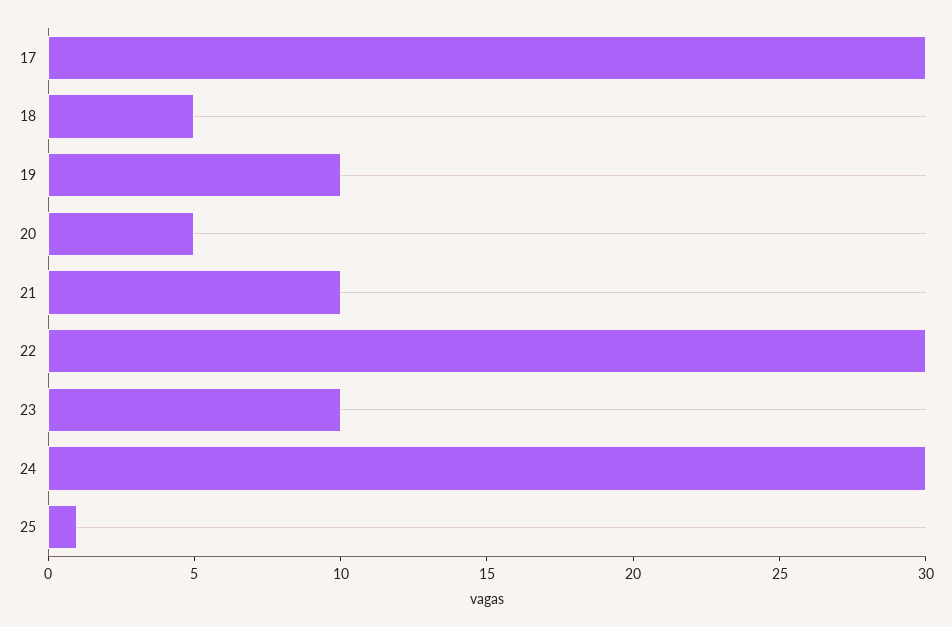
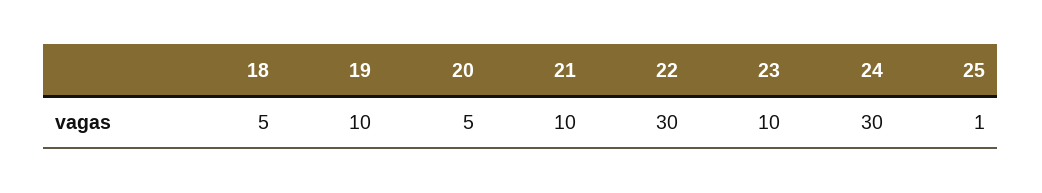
  {
-   "17": 30,
    "18": 5,
    "19": 10,
    "20": 5,
    "21": 10,
    "22": 30,
    "23": 10,
    "24": 30,
    "25": 1
  }

